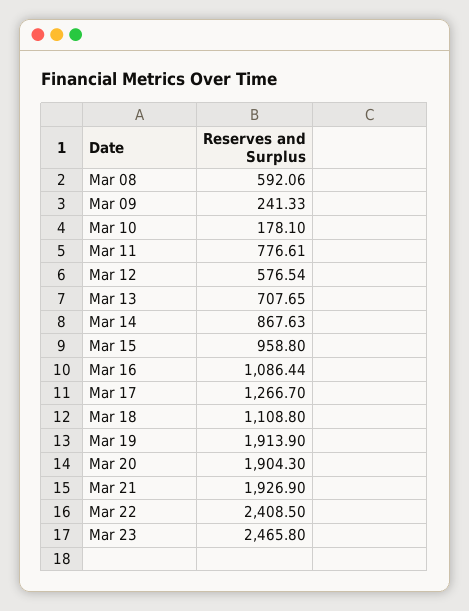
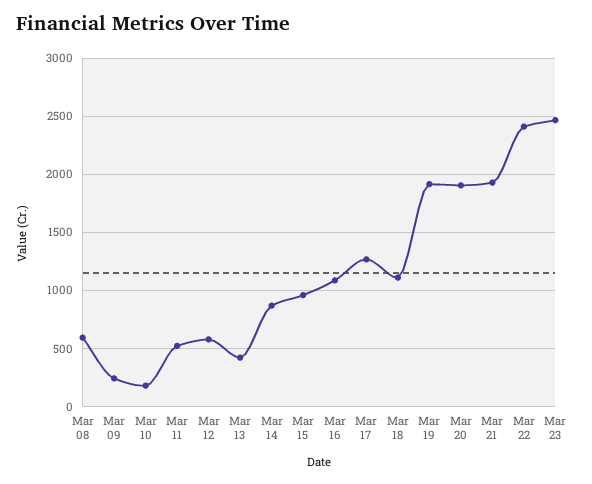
  {
    "Mar 08": 592.06,
    "Mar 09": 241.33,
    "Mar 10": 178.1,
-   "Mar 11": 776.61,
+   "Mar 11": 500,
    "Mar 12": 576.54,
-   "Mar 13": 707.65,
+   "Mar 13": 400,
    "Mar 14": 867.63,
    "Mar 15": 958.8,
    "Mar 16": 1086.44,
    "Mar 17": 1266.7,
    "Mar 18": 1108.8,
    "Mar 19": 1913.9,
    "Mar 20": 1904.3,
    "Mar 21": 1926.9,
    "Mar 22": 2408.5,
    "Mar 23": 2465.8
  }

